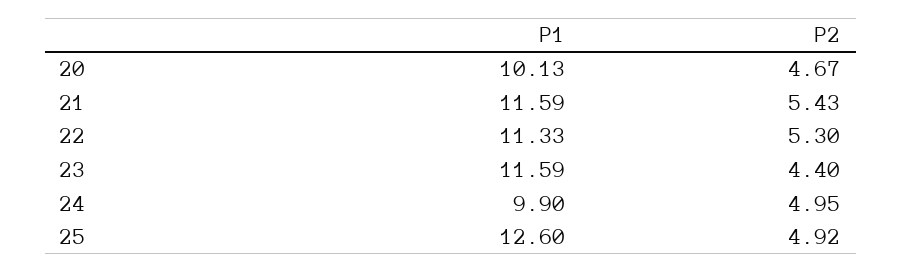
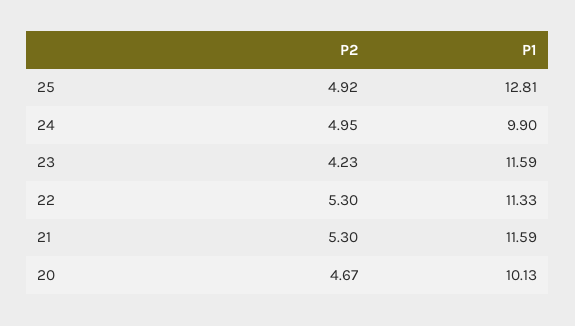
  {
    "P1": {
      "20": 10.13,
      "21": 11.59,
      "22": 11.33,
      "23": 11.59,
      "24": 9.9,
-     "25": 12.6
+     "25": 12.81
    },
    "P2": {
      "20": 4.67,
-     "21": 5.43,
+     "21": 5.3,
      "22": 5.3,
-     "23": 4.4,
+     "23": 4.23,
      "24": 4.95,
      "25": 4.92
    }
  }

